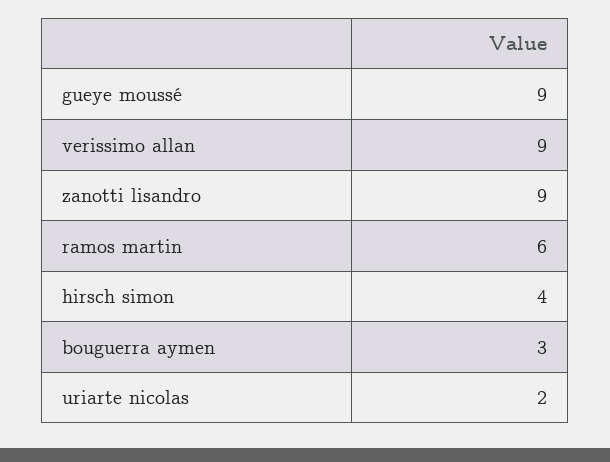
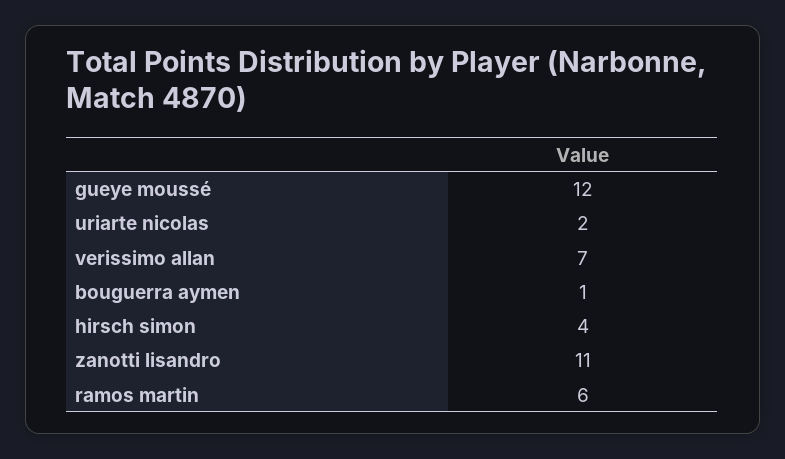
  {
-   "gueye moussé": 9,
+   "gueye moussé": 12,
-   "verissimo allan": 9,
+   "verissimo allan": 7,
-   "zanotti lisandro": 9,
+   "zanotti lisandro": 11,
    "ramos martin": 6,
    "hirsch simon": 4,
-   "bouguerra aymen": 3,
+   "bouguerra aymen": 1,
    "uriarte nicolas": 2
  }

